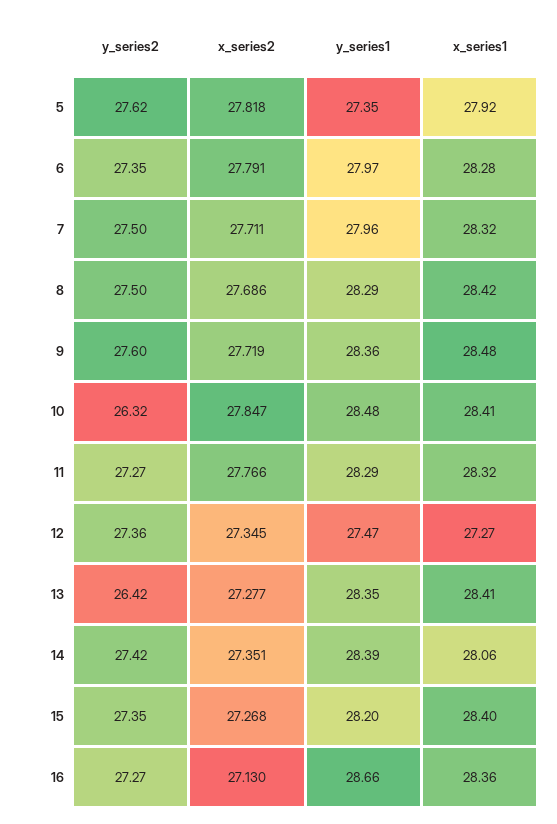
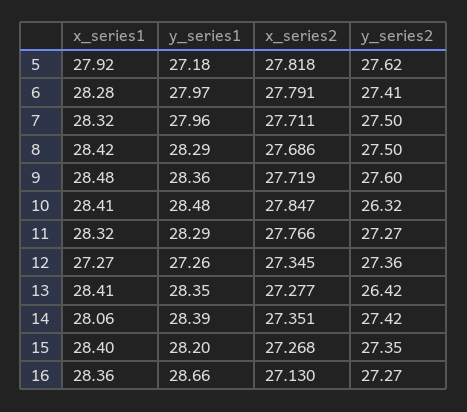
  {
    "y_series2": {
      "5": 27.62,
-     "6": 27.35,
+     "6": 27.41,
      "7": 27.5,
      "8": 27.5,
      "9": 27.6,
      "10": 26.32,
      "11": 27.27,
      "12": 27.36,
      "13": 26.42,
      "14": 27.42,
      "15": 27.35,
      "16": 27.27
    },
    "x_series2": {
      "5": 27.818,
      "6": 27.791,
      "7": 27.711,
      "8": 27.686,
      "9": 27.719,
      "10": 27.847,
      "11": 27.766,
      "12": 27.345,
      "13": 27.277,
      "14": 27.351,
      "15": 27.268,
      "16": 27.13
    },
    "y_series1": {
-     "5": 27.35,
+     "5": 27.18,
      "6": 27.97,
      "7": 27.96,
      "8": 28.29,
      "9": 28.36,
      "10": 28.48,
      "11": 28.29,
-     "12": 27.47,
+     "12": 27.26,
      "13": 28.35,
      "14": 28.39,
      "15": 28.2,
      "16": 28.66
    },
    "x_series1": {
      "5": 27.92,
      "6": 28.28,
      "7": 28.32,
      "8": 28.42,
      "9": 28.48,
      "10": 28.41,
      "11": 28.32,
      "12": 27.27,
      "13": 28.41,
      "14": 28.06,
      "15": 28.4,
      "16": 28.36
    }
  }

